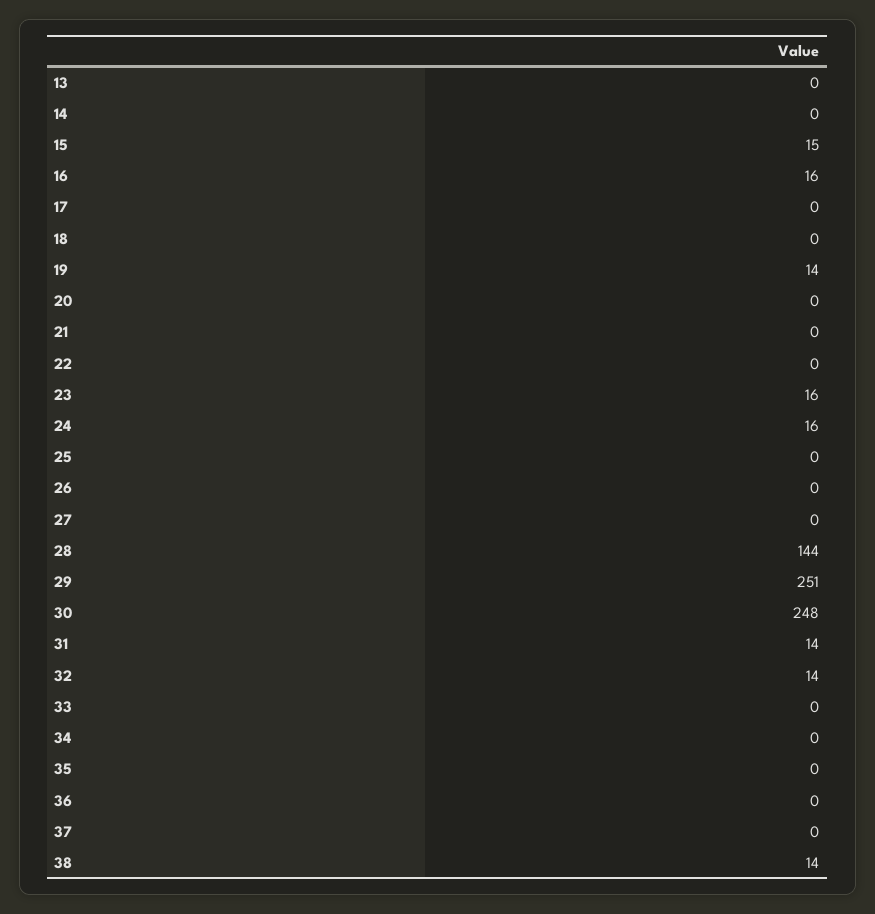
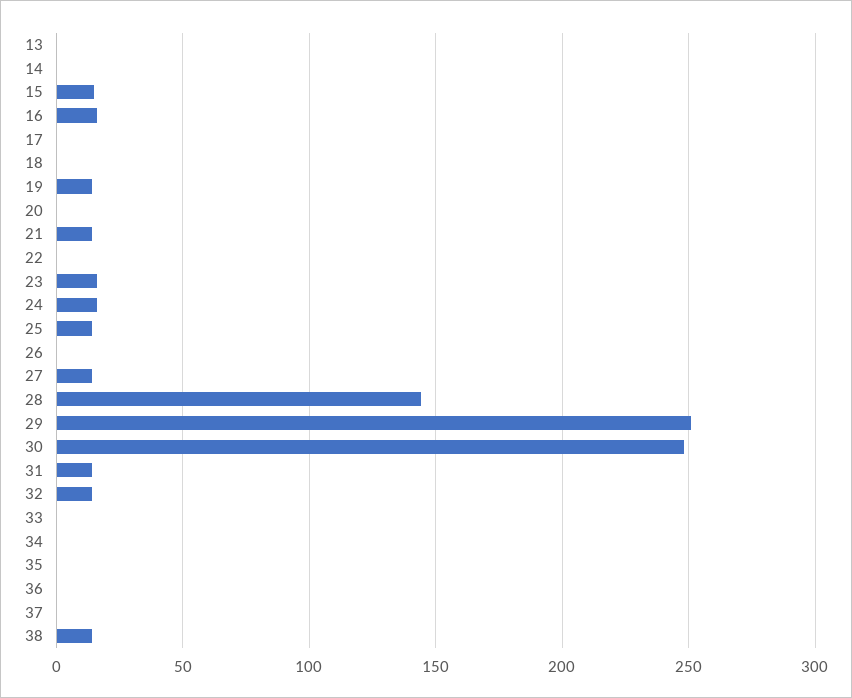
  {
    "13": 0,
    "14": 0,
    "15": 15,
    "16": 16,
    "17": 0,
    "18": 0,
    "19": 14,
    "20": 0,
-   "21": 0,
+   "21": 15,
    "22": 0,
    "23": 16,
    "24": 16,
-   "25": 0,
+   "25": 15,
    "26": 0,
-   "27": 0,
+   "27": 15,
    "28": 144,
    "29": 251,
    "30": 248,
    "31": 14,
    "32": 14,
    "33": 0,
    "34": 0,
    "35": 0,
    "36": 0,
    "37": 0,
    "38": 14
  }

